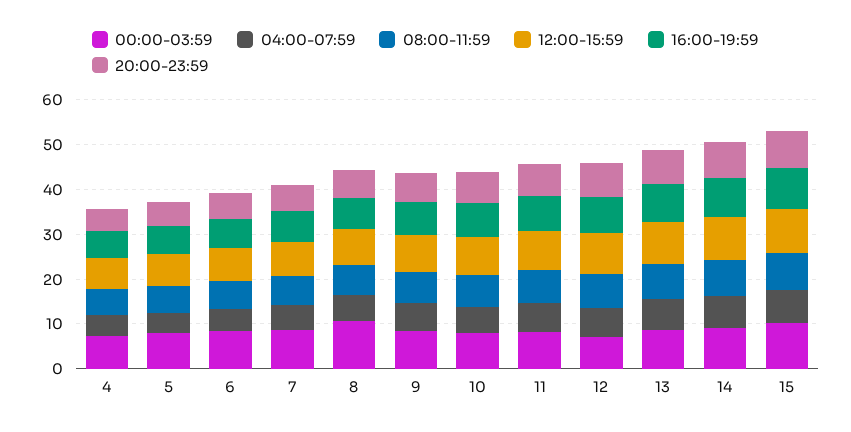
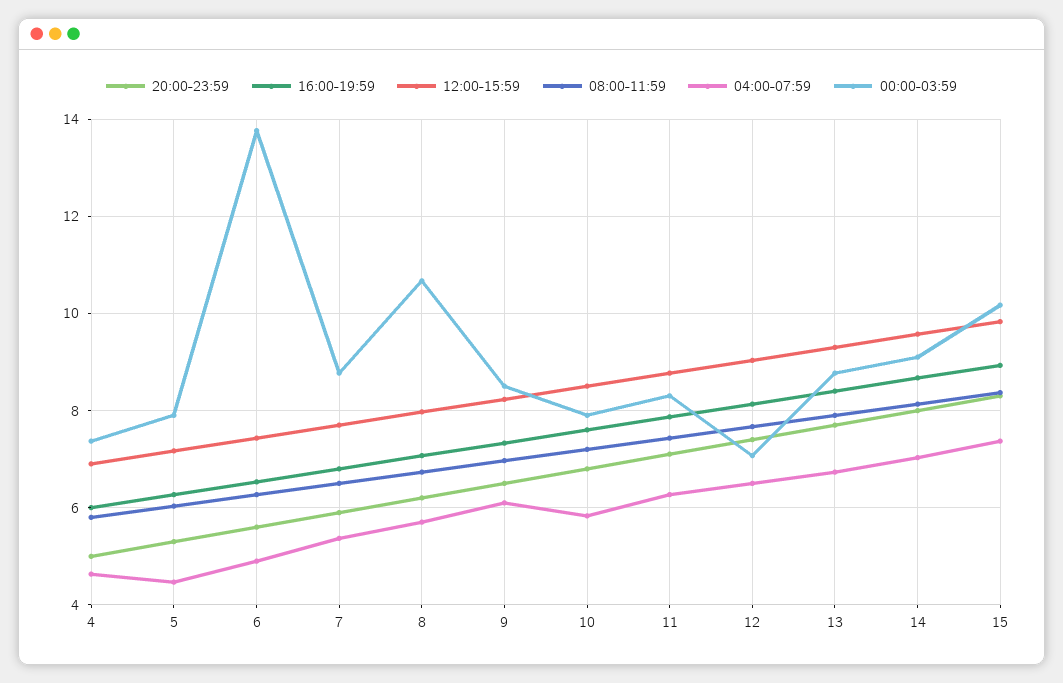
  {
    "00:00-03:59": {
      "4": 7.4,
      "5": 8,
-     "6": 8,
+     "6": 13.8,
      "7": 8.8,
      "8": 10.6,
      "9": 8.6,
      "10": 8,
      "11": 8.4,
      "12": 7,
      "13": 8.8,
      "14": 9.2,
      "15": 10.2
    },
    "04:00-07:59": {
      "4": 4.6,
      "5": 4.4,
      "6": 5,
      "7": 5.4,
      "8": 5.8,
      "9": 6.2,
      "10": 5.8,
      "11": 6.2,
      "12": 6.6,
      "13": 6.8,
      "14": 7,
      "15": 7.4
    },
    "08:00-11:59": {
      "4": 5.8,
      "5": 6,
      "6": 6.2,
      "7": 6.6,
      "8": 6.8,
      "9": 7,
      "10": 7.2,
      "11": 7.4,
      "12": 7.6,
      "13": 8,
      "14": 8.2,
      "15": 8.4
    },
    "12:00-15:59": {
      "4": 7,
      "5": 7.2,
      "6": 7.4,
      "7": 7.8,
      "8": 8,
      "9": 8.2,
      "10": 8.6,
      "11": 8.8,
      "12": 9,
      "13": 9.4,
      "14": 9.6,
      "15": 9.8
    },
    "16:00-19:59": {
      "4": 6,
      "5": 6.2,
      "6": 6.6,
      "7": 6.8,
      "8": 7,
      "9": 7.4,
      "10": 7.6,
      "11": 7.8,
      "12": 8.2,
      "13": 8.4,
      "14": 8.6,
      "15": 9
    },
    "20:00-23:59": {
      "4": 5,
      "5": 5.4,
      "6": 5.6,
      "7": 6,
      "8": 6.2,
      "9": 6.6,
      "10": 6.8,
      "11": 7.2,
      "12": 7.4,
      "13": 7.8,
      "14": 8,
      "15": 8.4
    }
  }

